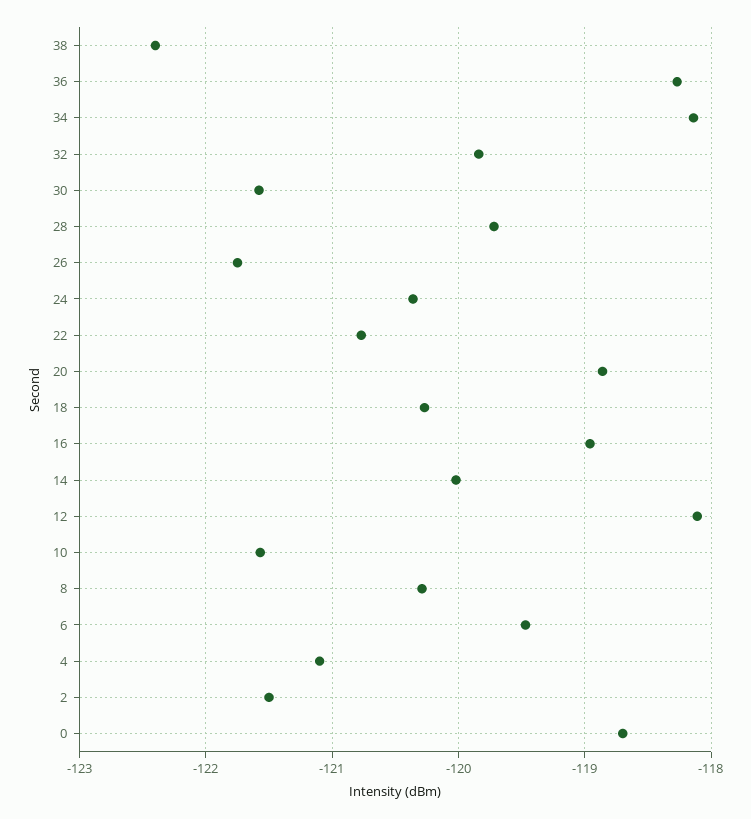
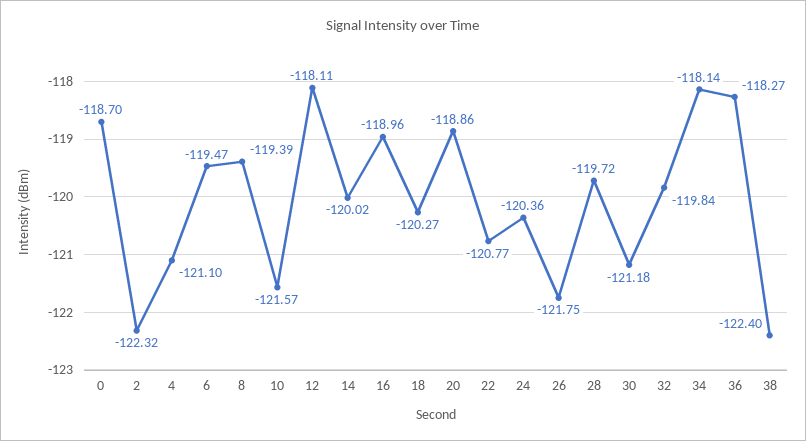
  {
    "38": -122.4,
    "36": -118.27,
    "34": -118.14,
    "32": -119.84,
-   "30": -121.6,
+   "30": -121.18,
    "28": -119.72,
    "26": -121.75,
    "24": -120.36,
    "22": -120.77,
    "20": -118.86,
    "18": -120.27,
    "16": -118.96,
    "14": -120.02,
    "12": -118.11,
    "10": -121.57,
-   "8": -120.3,
+   "8": -119.39,
    "6": -119.47,
    "4": -121.1,
-   "2": -121.5,
+   "2": -122.32,
    "0": -118.7
  }

